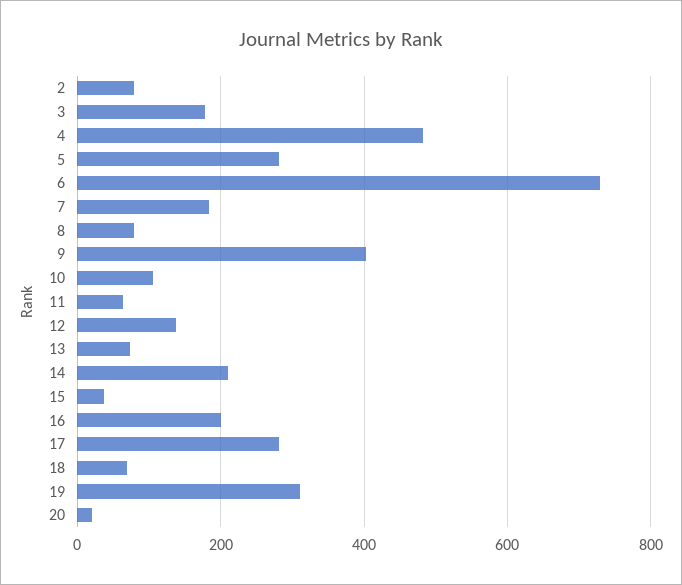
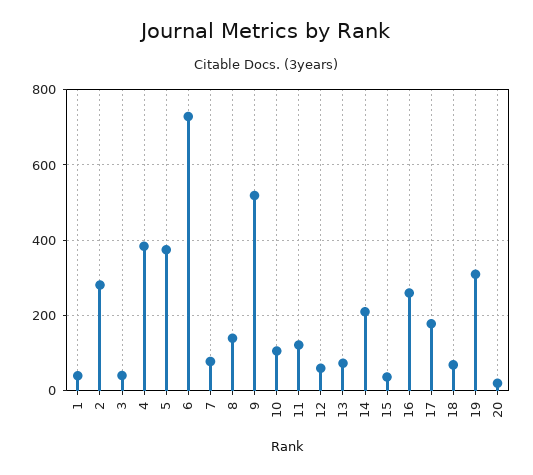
  {
-   "2": 80,
+   "2": 280,
-   "3": 180,
+   "3": 40,
-   "4": 480,
+   "4": 380,
-   "5": 280,
+   "5": 380,
    "6": 720,
-   "7": 180,
+   "7": 80,
-   "8": 80,
+   "8": 140,
-   "9": 400,
+   "9": 520,
    "10": 100,
-   "11": 60,
+   "11": 120,
-   "12": 140,
+   "12": 60,
    "13": 80,
    "14": 220,
    "15": 40,
-   "16": 200,
+   "16": 260,
-   "17": 280,
+   "17": 180,
    "18": 60,
    "19": 320,
-   "20": 20
+   "20": 20,
+   "1": 40
  }

